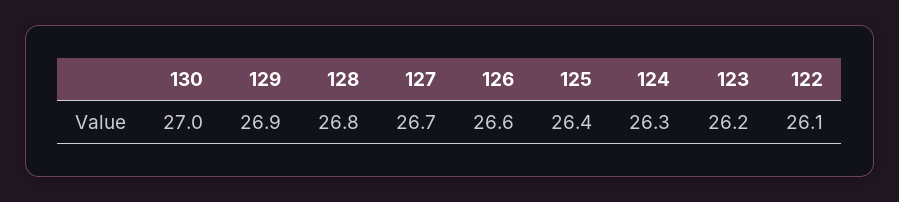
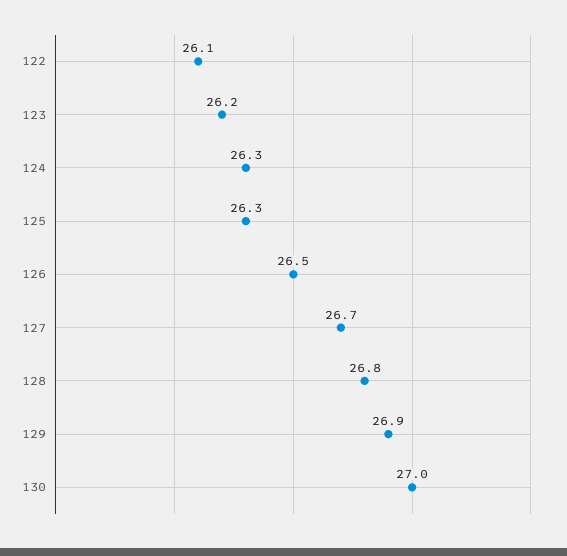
  {
    "130": 27,
    "129": 26.9,
    "128": 26.8,
    "127": 26.7,
-   "126": 26.6,
+   "126": 26.5,
-   "125": 26.4,
+   "125": 26.3,
    "124": 26.3,
    "123": 26.2,
    "122": 26.1
  }

